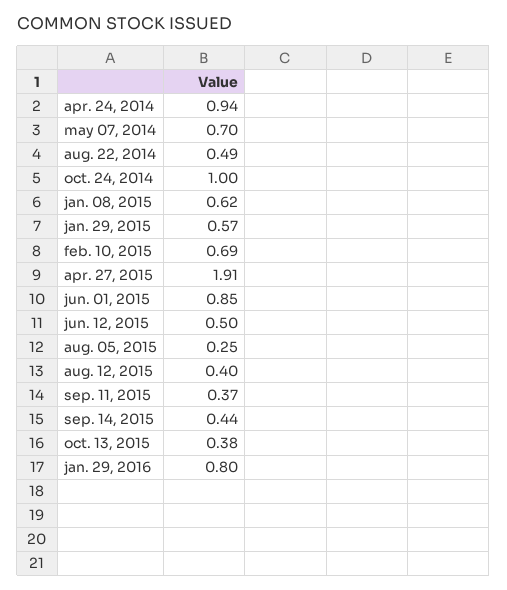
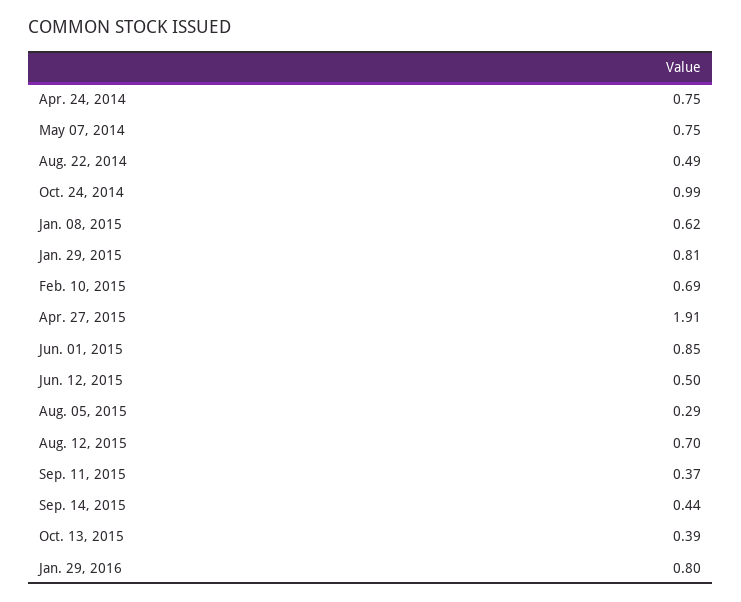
  {
-   "apr. 24, 2014": 0.94,
+   "apr. 24, 2014": 0.75,
-   "may 07, 2014": 0.7,
+   "may 07, 2014": 0.75,
    "aug. 22, 2014": 0.49,
-   "oct. 24, 2014": 1,
+   "oct. 24, 2014": 0.99,
    "jan. 08, 2015": 0.62,
-   "jan. 29, 2015": 0.57,
+   "jan. 29, 2015": 0.81,
    "feb. 10, 2015": 0.69,
    "apr. 27, 2015": 1.91,
    "jun. 01, 2015": 0.85,
    "jun. 12, 2015": 0.5,
-   "aug. 05, 2015": 0.25,
+   "aug. 05, 2015": 0.29,
-   "aug. 12, 2015": 0.4,
+   "aug. 12, 2015": 0.7,
    "sep. 11, 2015": 0.37,
    "sep. 14, 2015": 0.44,
-   "oct. 13, 2015": 0.38,
+   "oct. 13, 2015": 0.39,
    "jan. 29, 2016": 0.8
  }

